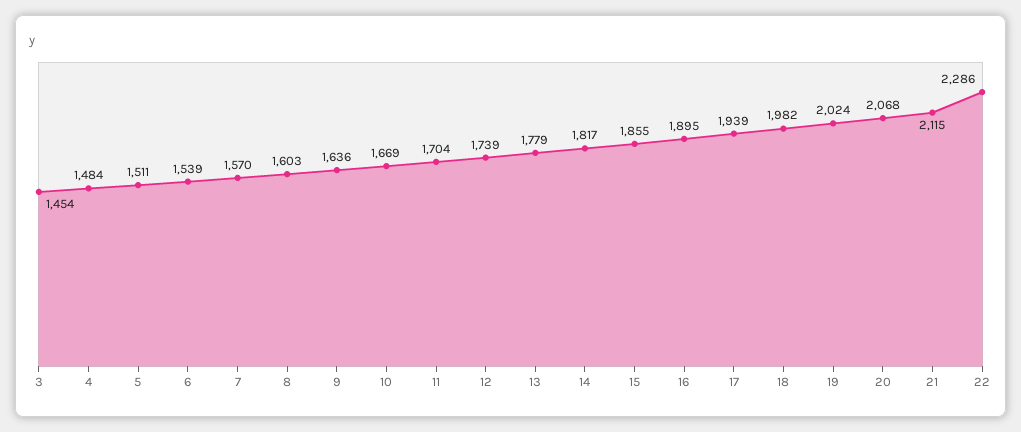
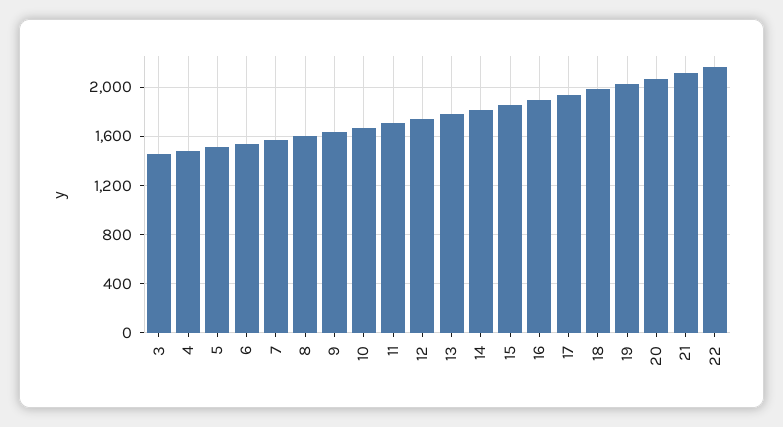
  {
    "3": 1454,
    "4": 1484,
    "5": 1511,
    "6": 1539,
    "7": 1570,
    "8": 1603,
    "9": 1636,
    "10": 1669,
    "11": 1704,
    "12": 1739,
    "13": 1779,
    "14": 1817,
    "15": 1855,
    "16": 1895,
    "17": 1939,
    "18": 1982,
    "19": 2024,
    "20": 2068,
    "21": 2115,
-   "22": 2286
+   "22": 2150
  }

